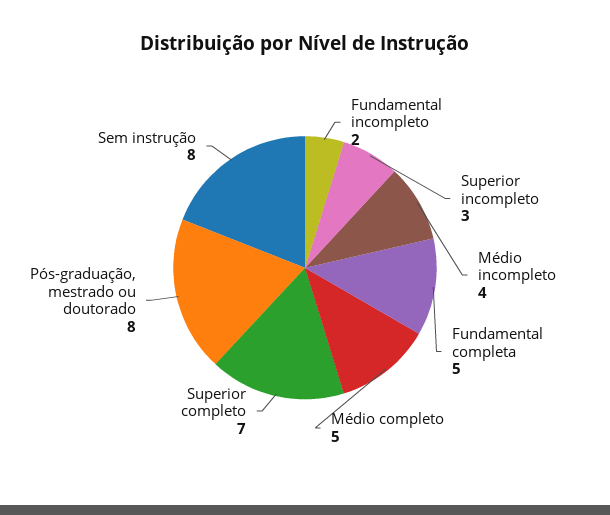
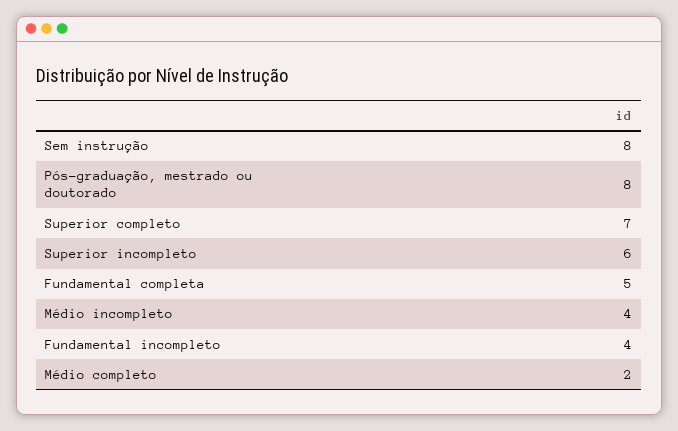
  {
-   "Fundamental incompleto": 2,
+   "Fundamental incompleto": 4,
-   "Superior incompleto": 3,
+   "Superior incompleto": 6,
    "Médio incompleto": 4,
    "Fundamental completa": 5,
-   "Médio completo": 5,
+   "Médio completo": 2,
    "Superior completo": 7,
    "Pós-graduação, mestrado ou doutorado": 8,
    "Sem instrução": 8
  }

